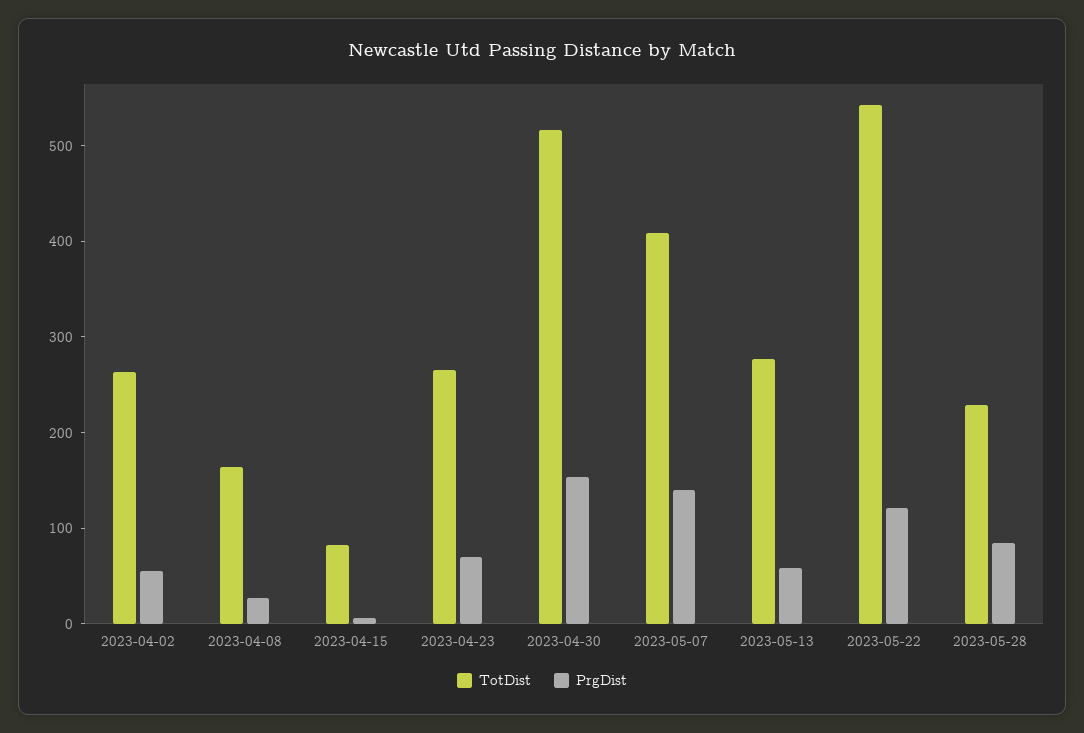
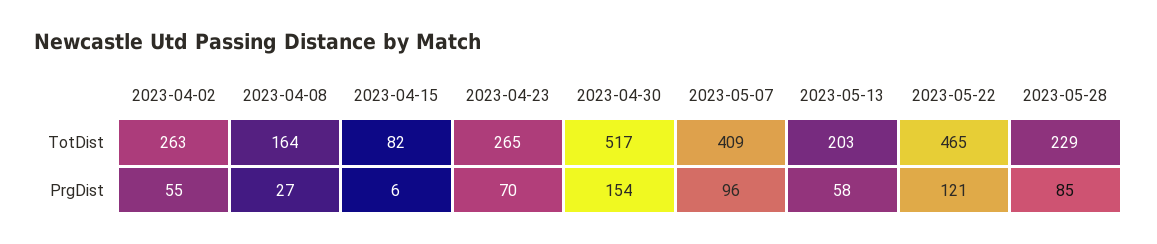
  {
    "TotDist": {
      "2023-04-02": 263,
      "2023-04-08": 164,
      "2023-04-15": 82,
      "2023-04-23": 265,
      "2023-04-30": 517,
      "2023-05-07": 409,
-     "2023-05-13": 280,
+     "2023-05-13": 203,
-     "2023-05-22": 540,
+     "2023-05-22": 465,
      "2023-05-28": 229
    },
    "PrgDist": {
      "2023-04-02": 55,
      "2023-04-08": 27,
      "2023-04-15": 6,
      "2023-04-23": 70,
      "2023-04-30": 154,
-     "2023-05-07": 140,
+     "2023-05-07": 96,
      "2023-05-13": 58,
      "2023-05-22": 121,
      "2023-05-28": 85
    }
  }

